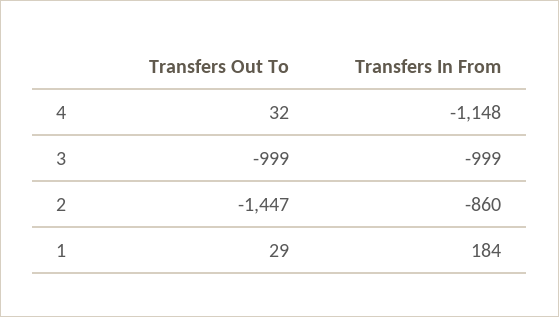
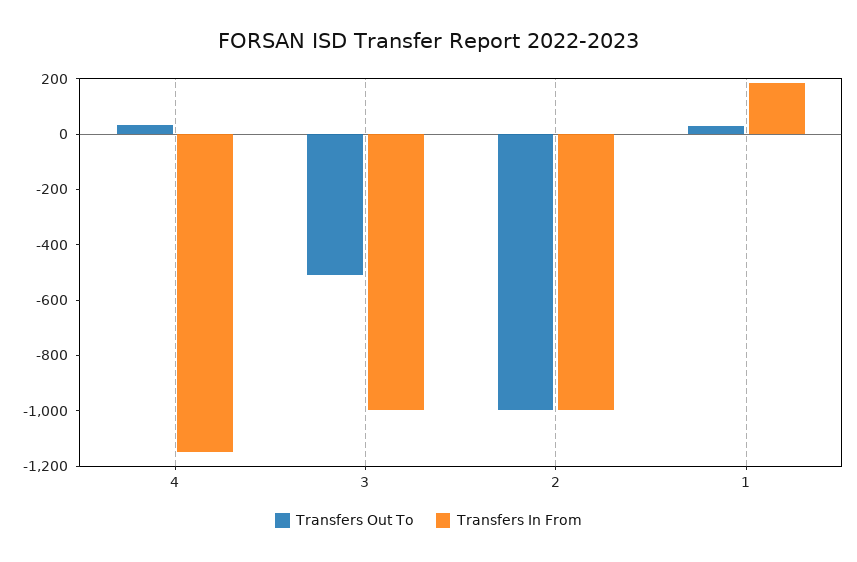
  {
    "Transfers Out To": {
      "4": 32,
-     "3": -999,
+     "3": -500,
-     "2": -1447,
+     "2": -1000,
      "1": 29
    },
    "Transfers In From": {
      "4": -1148,
      "3": -999,
-     "2": -860,
+     "2": -1000,
      "1": 184
    }
  }

